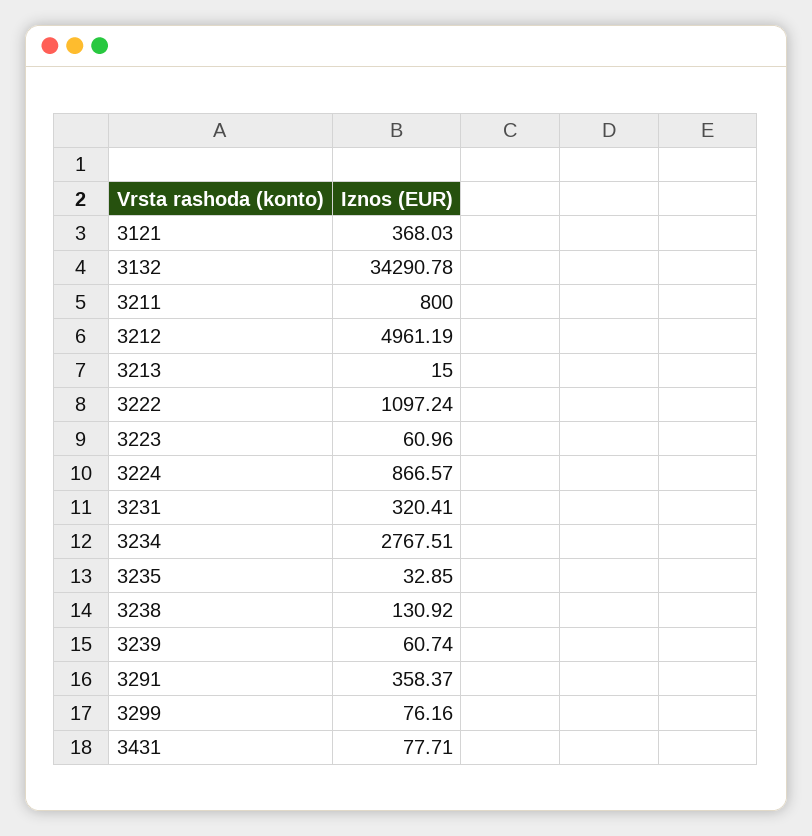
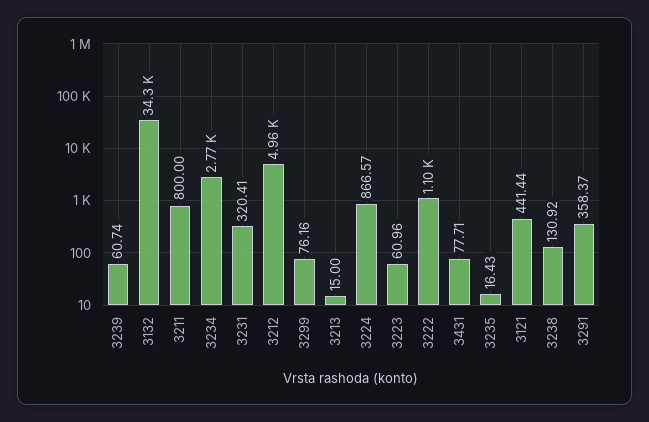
  {
-   "3121": 368.03,
+   "3121": 441.44,
    "3132": 34290.78,
    "3211": 800,
    "3212": 4961.19,
    "3213": 15,
    "3222": 1097.24,
    "3223": 60.96,
    "3224": 866.57,
    "3231": 320.41,
    "3234": 2767.51,
-   "3235": 32.85,
+   "3235": 16.43,
    "3238": 130.92,
    "3239": 60.74,
    "3291": 358.37,
    "3299": 76.16,
    "3431": 77.71
  }

